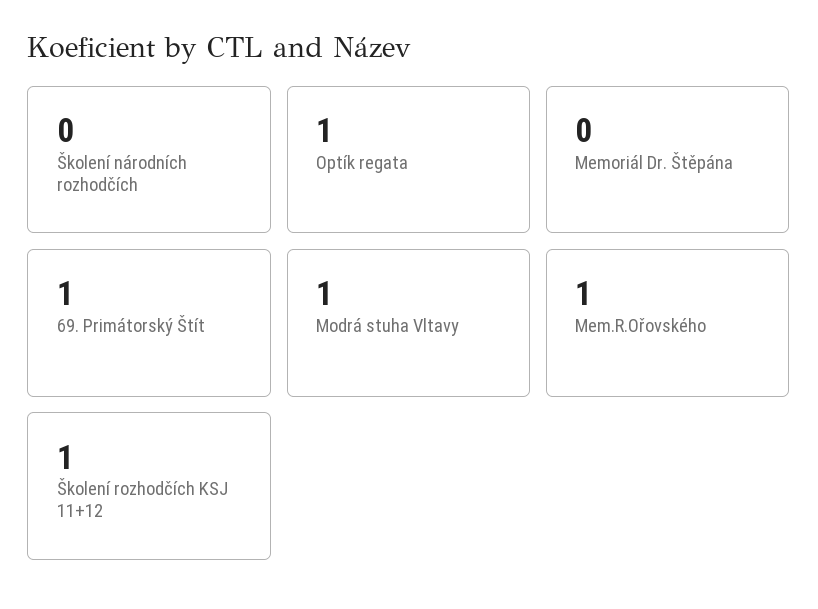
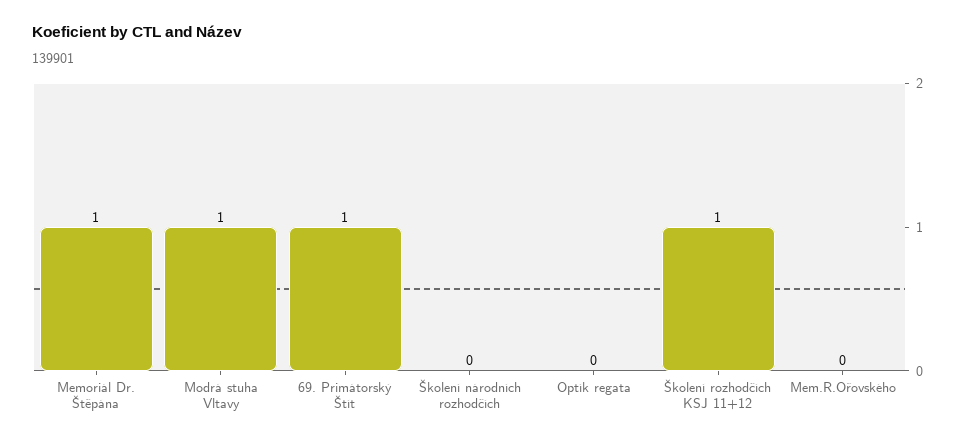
  {
    "Školení národních rozhodčích": 0,
-   "Optík regata": 1,
+   "Optík regata": 0,
-   "Memoriál Dr. Štěpána": 0,
+   "Memoriál Dr. Štěpána": 1,
    "69. Primátorský Štít": 1,
    "Modrá stuha Vltavy": 1,
-   "Mem.R.Ořovského": 1,
+   "Mem.R.Ořovského": 0,
    "Školení rozhodčích KSJ 11+12": 1
  }

